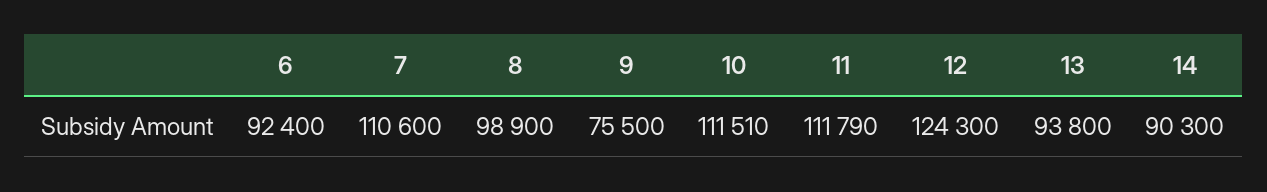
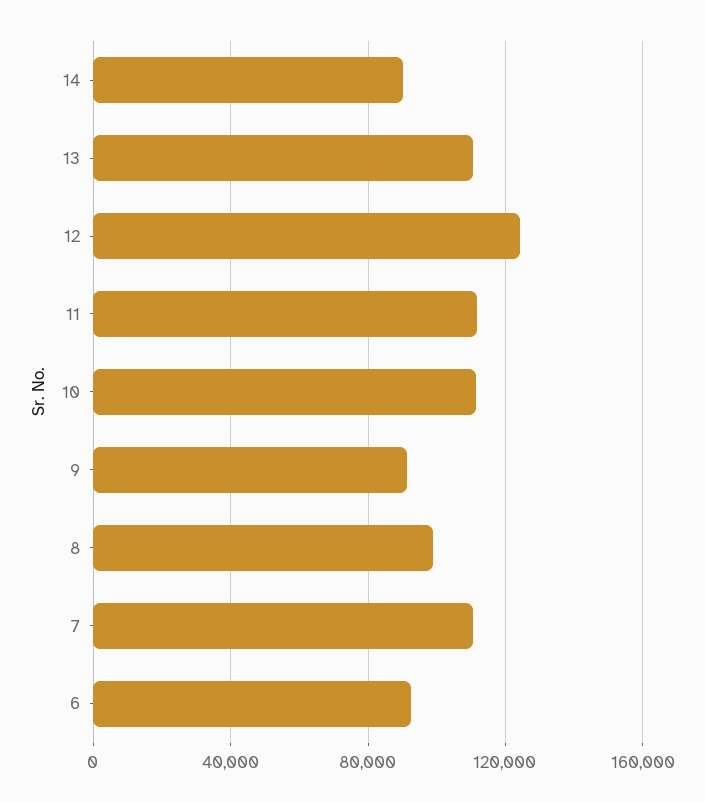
  {
    "6": 92400,
    "7": 110600,
    "8": 98900,
-   "9": 75500,
+   "9": 90000,
    "10": 111510,
    "11": 111790,
    "12": 124300,
-   "13": 93800,
+   "13": 110000,
    "14": 90300
  }

